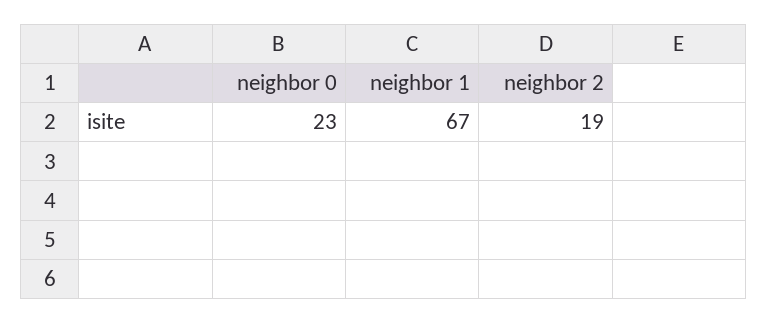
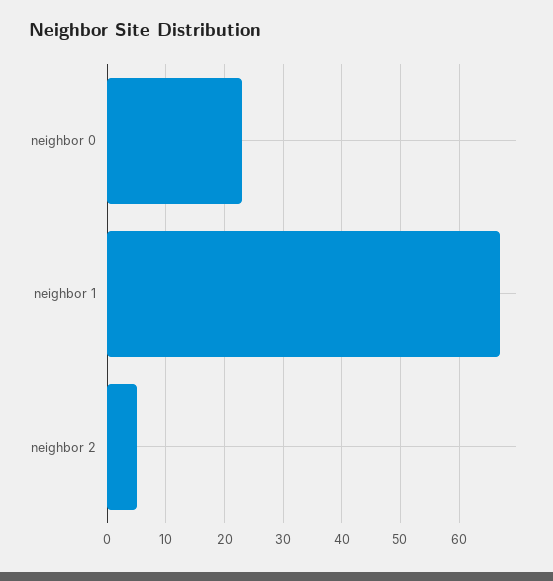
  {
    "neighbor 0": 23,
    "neighbor 1": 67,
-   "neighbor 2": 19
+   "neighbor 2": 5
  }

